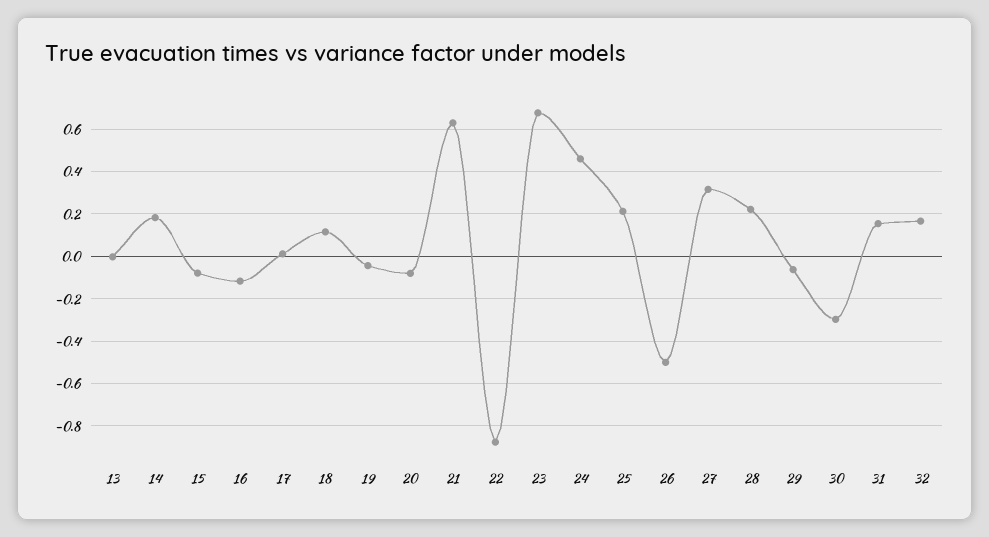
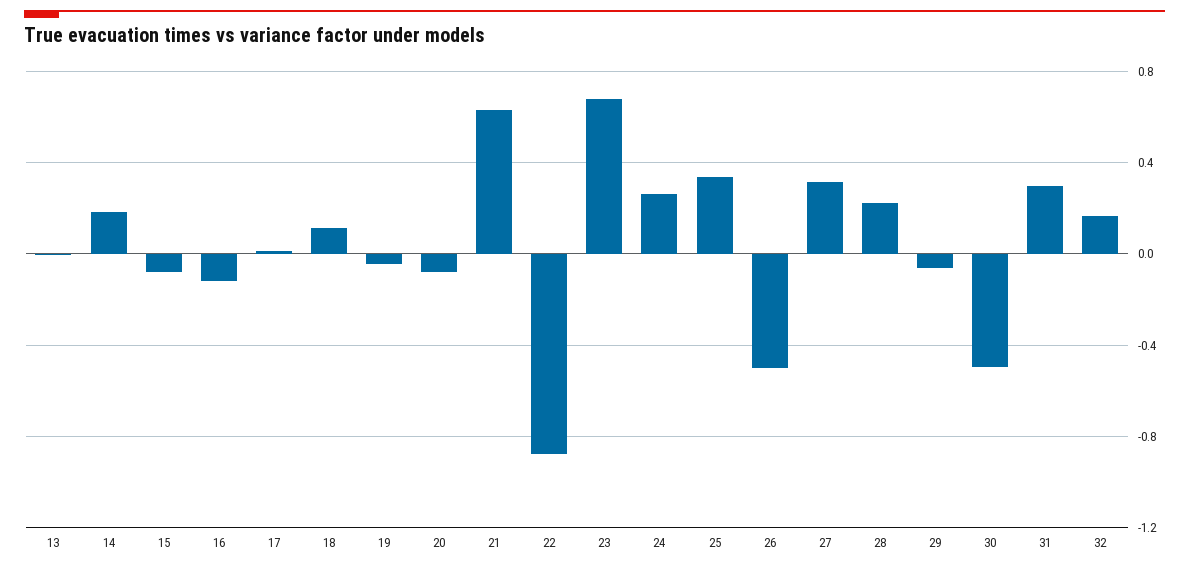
  {
    "13": 0,
    "14": 0.2,
    "15": -0.1,
    "16": -0.1,
    "17": 0,
    "18": 0.1,
    "19": -0.05,
    "20": -0.1,
    "21": 0.65,
    "22": -0.9,
    "23": 0.7,
-   "24": 0.45,
+   "24": 0.25,
-   "25": 0.2,
+   "25": 0.35,
    "26": -0.5,
    "27": 0.3,
    "28": 0.2,
    "29": -0.05,
-   "30": -0.3,
+   "30": -0.5,
-   "31": 0.15,
+   "31": 0.3,
    "32": 0.15
  }

